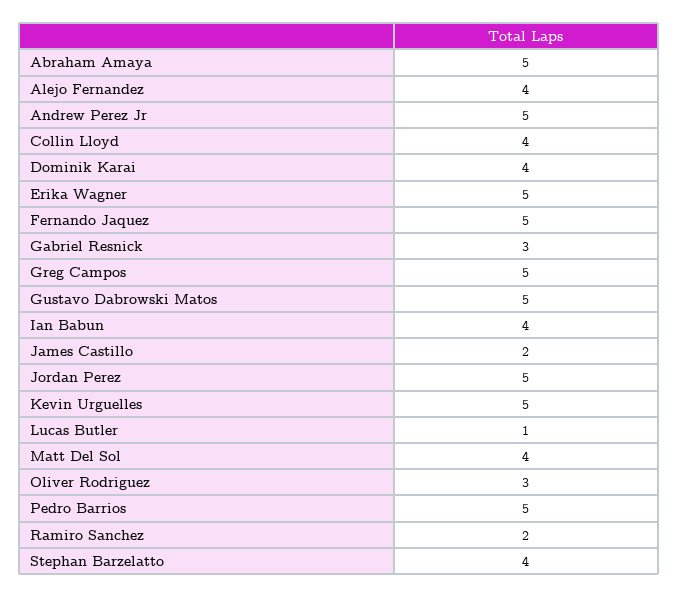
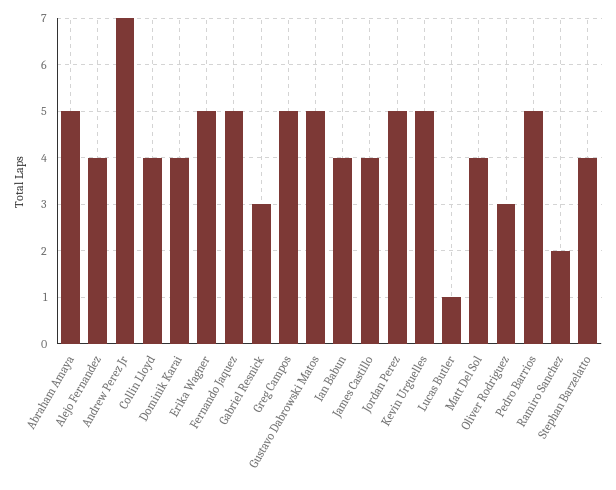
  {
    "Abraham Amaya": 5,
    "Alejo Fernandez": 4,
-   "Andrew Perez Jr": 5,
+   "Andrew Perez Jr": 7,
    "Collin Lloyd": 4,
    "Dominik Karai": 4,
    "Erika Wagner": 5,
    "Fernando Jaquez": 5,
    "Gabriel Resnick": 3,
    "Greg Campos": 5,
    "Gustavo Dabrowski Matos": 5,
    "Ian Babun": 4,
-   "James Castillo": 2,
+   "James Castillo": 4,
    "Jordan Perez": 5,
    "Kevin Urguelles": 5,
    "Lucas Butler": 1,
    "Matt Del Sol": 4,
    "Oliver Rodriguez": 3,
    "Pedro Barrios": 5,
    "Ramiro Sanchez": 2,
    "Stephan Barzelatto": 4
  }

